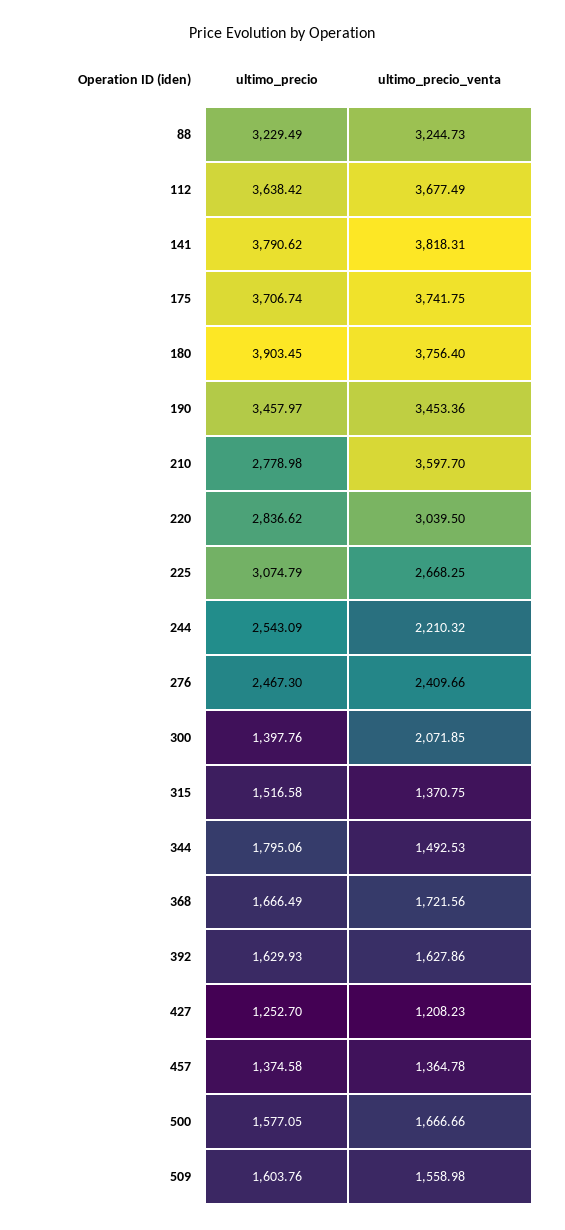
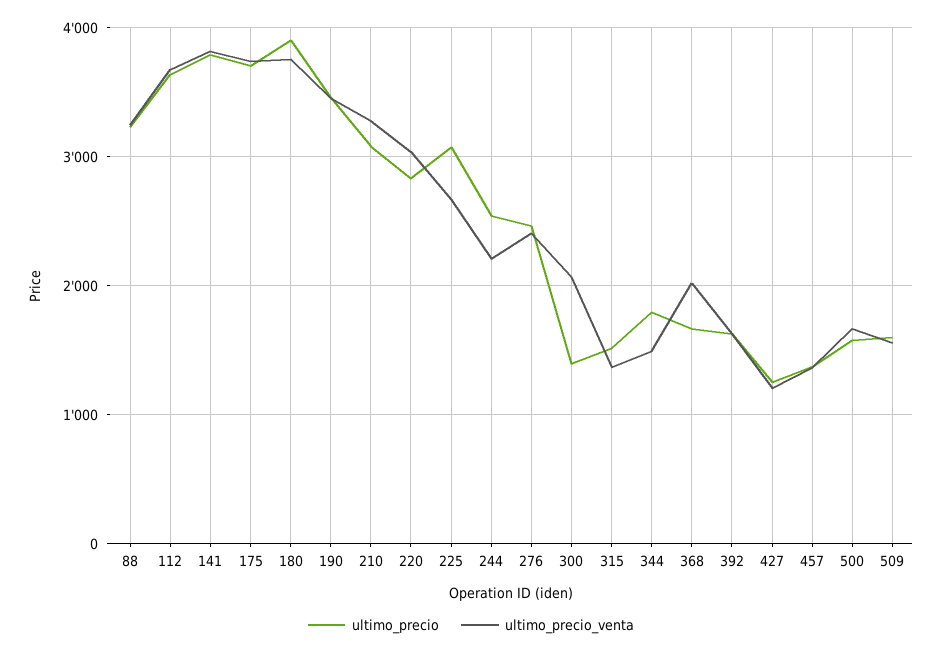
  {
    "ultimo_precio": {
      "88": 3229.49,
      "112": 3638.42,
      "141": 3790.62,
      "175": 3706.74,
      "180": 3903.45,
      "190": 3457.97,
-     "210": 2778.98,
+     "210": 3100,
      "220": 2836.62,
      "225": 3074.79,
      "244": 2543.09,
      "276": 2467.3,
      "300": 1397.76,
      "315": 1516.58,
      "344": 1795.06,
      "368": 1666.49,
      "392": 1629.93,
      "427": 1252.7,
      "457": 1374.58,
      "500": 1577.05,
      "509": 1603.76
    },
    "ultimo_precio_venta": {
      "88": 3244.73,
      "112": 3677.49,
      "141": 3818.31,
      "175": 3741.75,
      "180": 3756.4,
      "190": 3453.36,
-     "210": 3597.7,
+     "210": 3300,
      "220": 3039.5,
      "225": 2668.25,
      "244": 2210.32,
      "276": 2409.66,
      "300": 2071.85,
      "315": 1370.75,
      "344": 1492.53,
-     "368": 1721.56,
+     "368": 2000,
      "392": 1627.86,
      "427": 1208.23,
      "457": 1364.78,
      "500": 1666.66,
      "509": 1558.98
    }
  }

